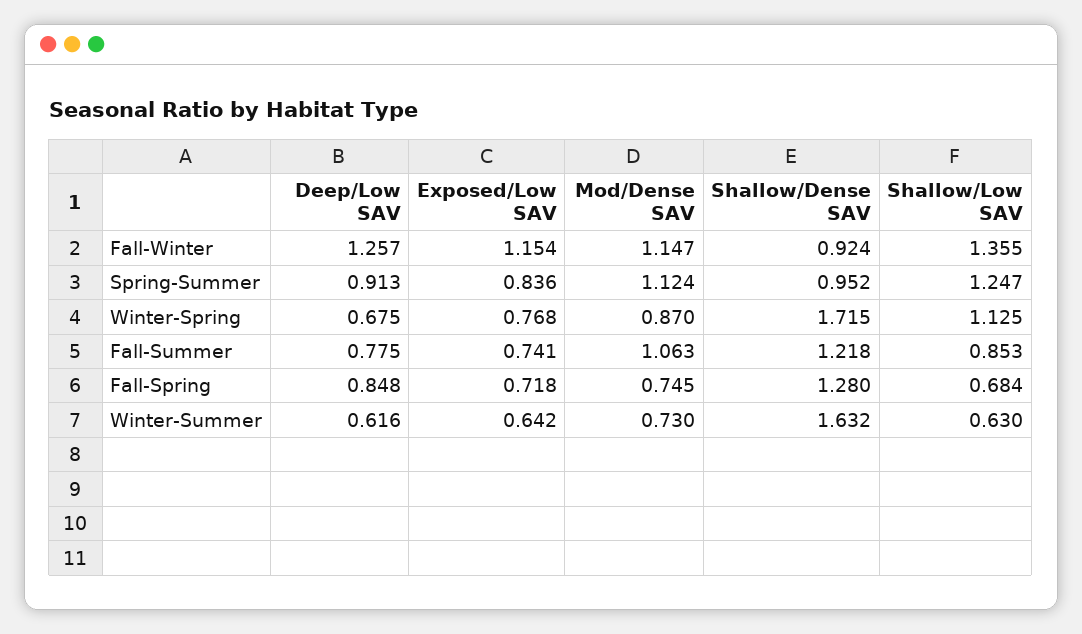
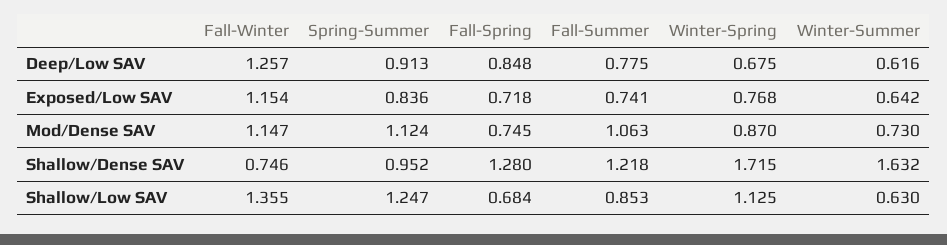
  {
    "Deep/Low SAV": {
      "Fall-Winter": 1.257,
      "Spring-Summer": 0.913,
      "Winter-Spring": 0.675,
      "Fall-Summer": 0.775,
      "Fall-Spring": 0.848,
      "Winter-Summer": 0.616
    },
    "Exposed/Low SAV": {
      "Fall-Winter": 1.154,
      "Spring-Summer": 0.836,
      "Winter-Spring": 0.768,
      "Fall-Summer": 0.741,
      "Fall-Spring": 0.718,
      "Winter-Summer": 0.642
    },
    "Mod/Dense SAV": {
      "Fall-Winter": 1.147,
      "Spring-Summer": 1.124,
      "Winter-Spring": 0.87,
      "Fall-Summer": 1.063,
      "Fall-Spring": 0.745,
      "Winter-Summer": 0.73
    },
    "Shallow/Dense SAV": {
-     "Fall-Winter": 0.924,
+     "Fall-Winter": 0.746,
      "Spring-Summer": 0.952,
      "Winter-Spring": 1.715,
      "Fall-Summer": 1.218,
      "Fall-Spring": 1.28,
      "Winter-Summer": 1.632
    },
    "Shallow/Low SAV": {
      "Fall-Winter": 1.355,
      "Spring-Summer": 1.247,
      "Winter-Spring": 1.125,
      "Fall-Summer": 0.853,
      "Fall-Spring": 0.684,
      "Winter-Summer": 0.63
    }
  }

